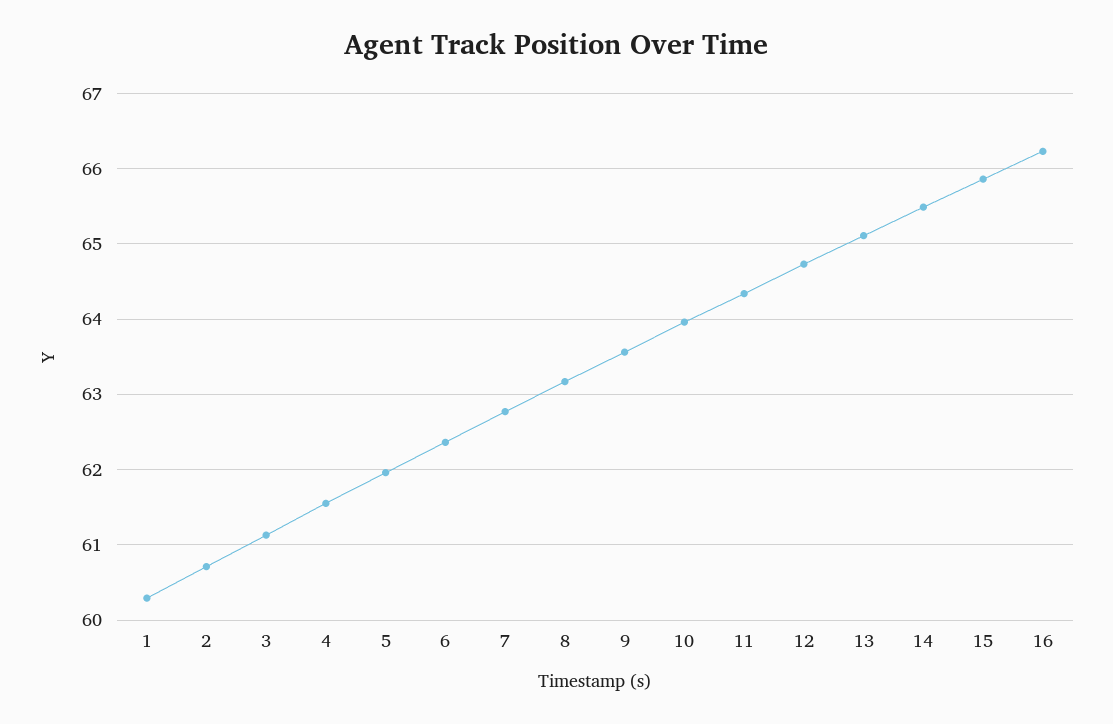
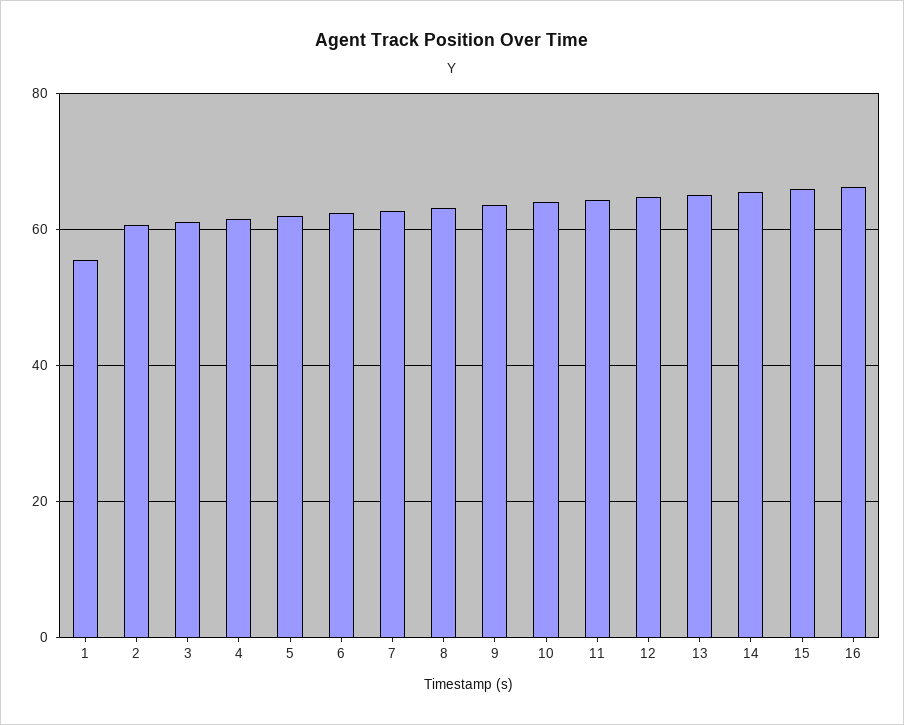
  {
-   "1": 60.3,
+   "1": 56,
    "2": 60.7,
    "3": 61.1,
    "4": 61.6,
    "5": 62,
    "6": 62.4,
    "7": 62.8,
    "8": 63.2,
    "9": 63.6,
    "10": 64,
    "11": 64.3,
    "12": 64.7,
    "13": 65.1,
    "14": 65.5,
    "15": 65.9,
    "16": 66.2
  }

